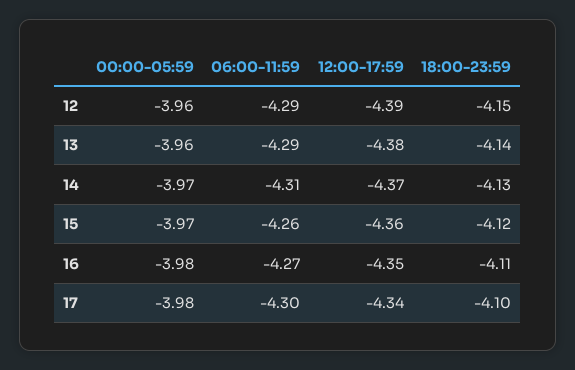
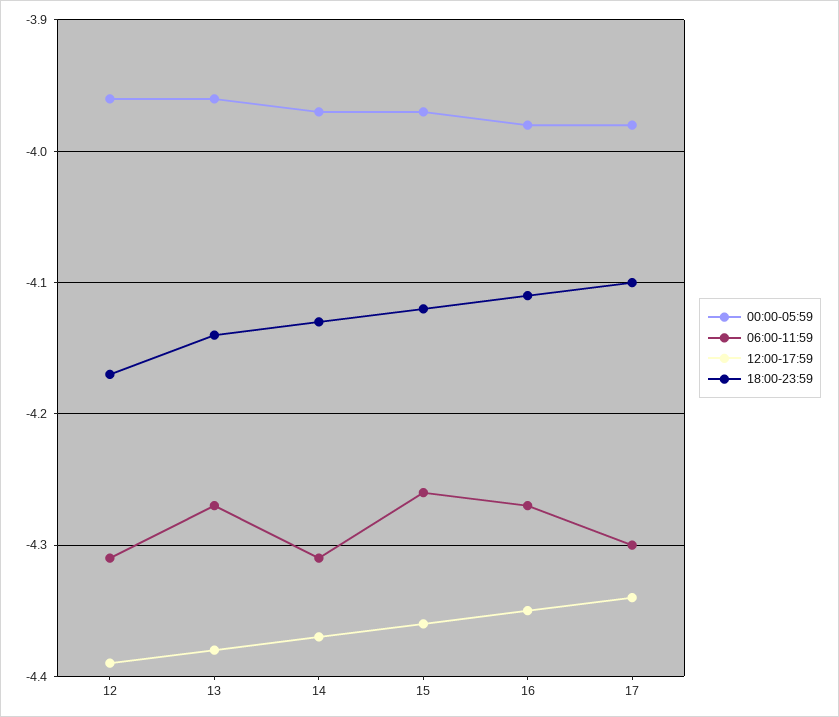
  {
    "00:00-05:59": {
      "12": -3.96,
      "13": -3.96,
      "14": -3.97,
      "15": -3.97,
      "16": -3.98,
      "17": -3.98
    },
    "06:00-11:59": {
-     "12": -4.29,
+     "12": -4.31,
-     "13": -4.29,
+     "13": -4.27,
      "14": -4.31,
      "15": -4.26,
      "16": -4.27,
      "17": -4.3
    },
    "12:00-17:59": {
      "12": -4.39,
      "13": -4.38,
      "14": -4.37,
      "15": -4.36,
      "16": -4.35,
      "17": -4.34
    },
    "18:00-23:59": {
-     "12": -4.15,
+     "12": -4.17,
      "13": -4.14,
      "14": -4.13,
      "15": -4.12,
      "16": -4.11,
      "17": -4.1
    }
  }

